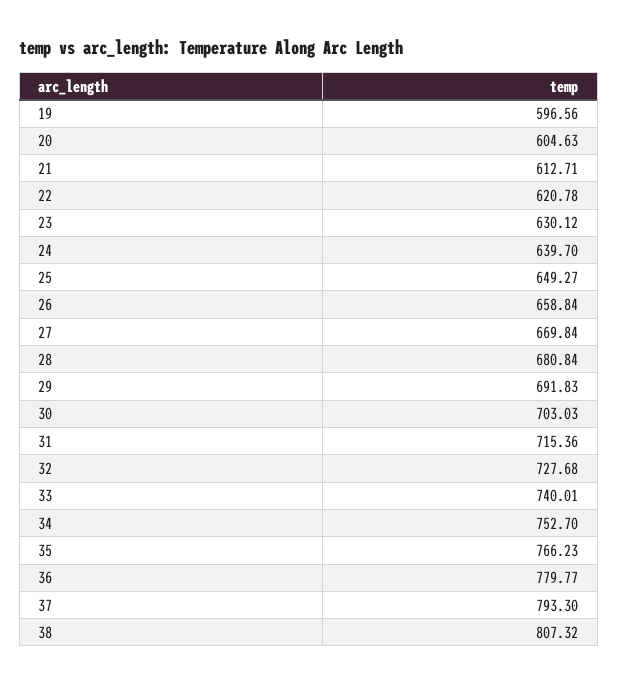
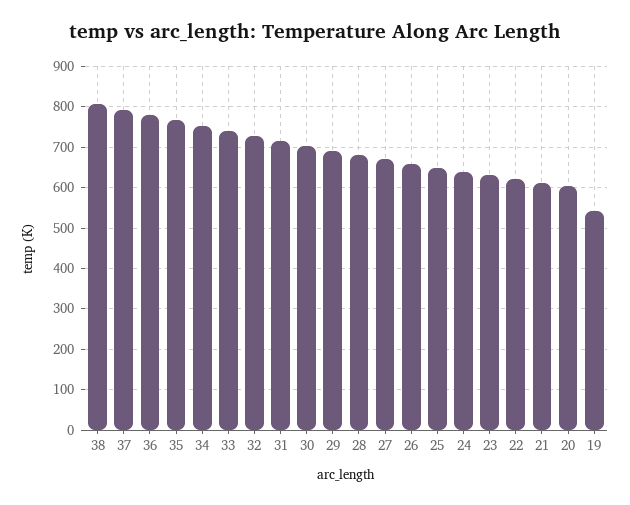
  {
-   "19": 596.56,
+   "19": 540,
    "20": 604.63,
    "21": 612.71,
    "22": 620.78,
    "23": 630.12,
    "24": 639.7,
    "25": 649.27,
    "26": 658.84,
    "27": 669.84,
    "28": 680.84,
    "29": 691.83,
    "30": 703.03,
    "31": 715.36,
    "32": 727.68,
    "33": 740.01,
    "34": 752.7,
    "35": 766.23,
    "36": 779.77,
    "37": 793.3,
    "38": 807.32
  }

